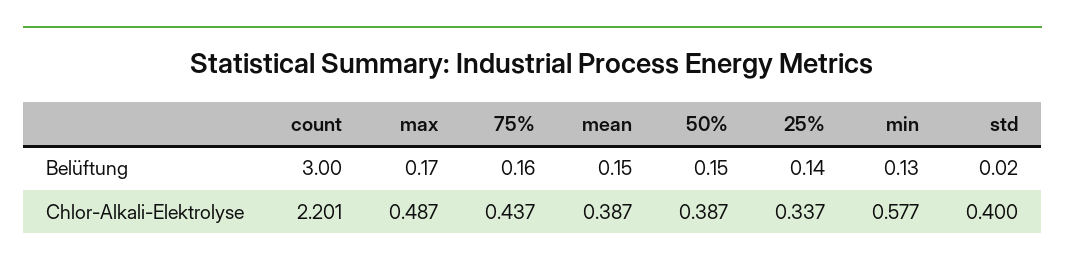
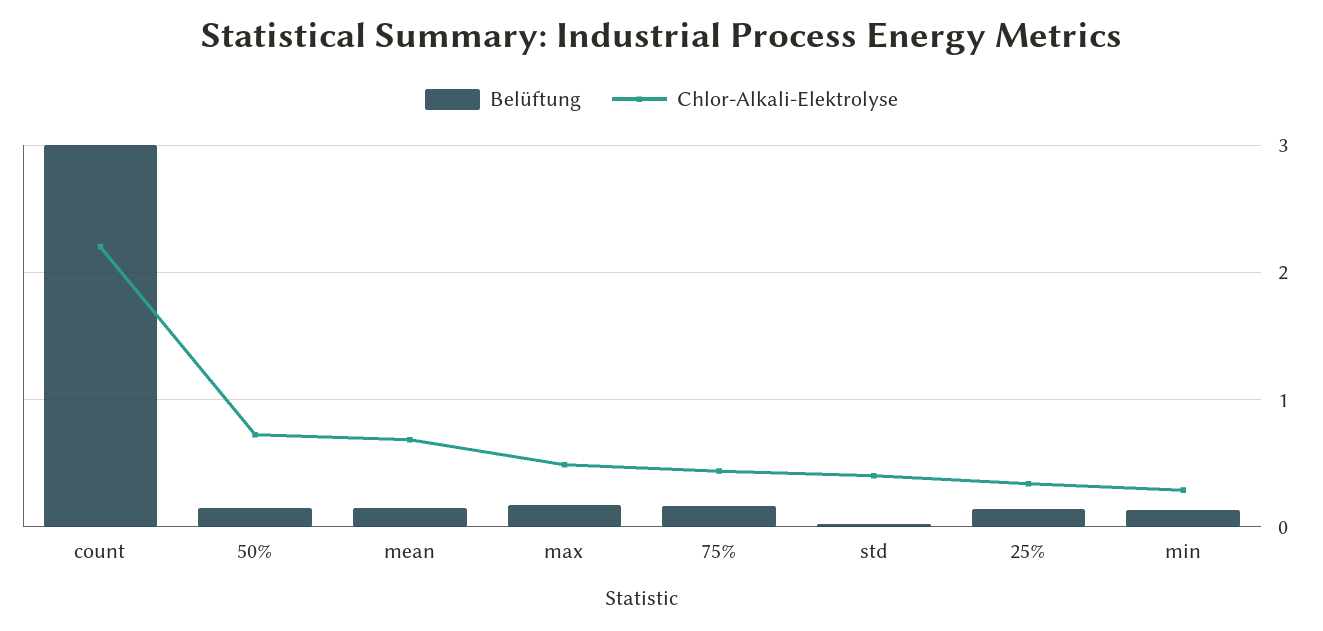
  {
    "Belüftung": {
      "count": 3,
      "max": 0.17,
      "75%": 0.16,
      "mean": 0.15,
      "50%": 0.15,
      "25%": 0.14,
      "min": 0.13,
      "std": 0.02
    },
    "Chlor-Alkali-Elektrolyse": {
      "count": 2.201,
      "max": 0.487,
      "75%": 0.437,
-     "mean": 0.387,
+     "mean": 0.7,
-     "50%": 0.387,
+     "50%": 0.7,
      "25%": 0.337,
-     "min": 0.577,
+     "min": 0.3,
      "std": 0.4
    }
  }

